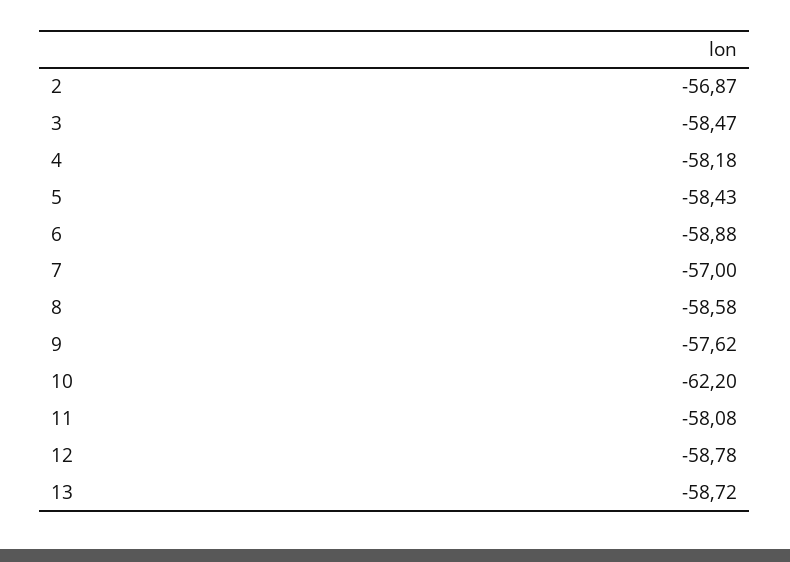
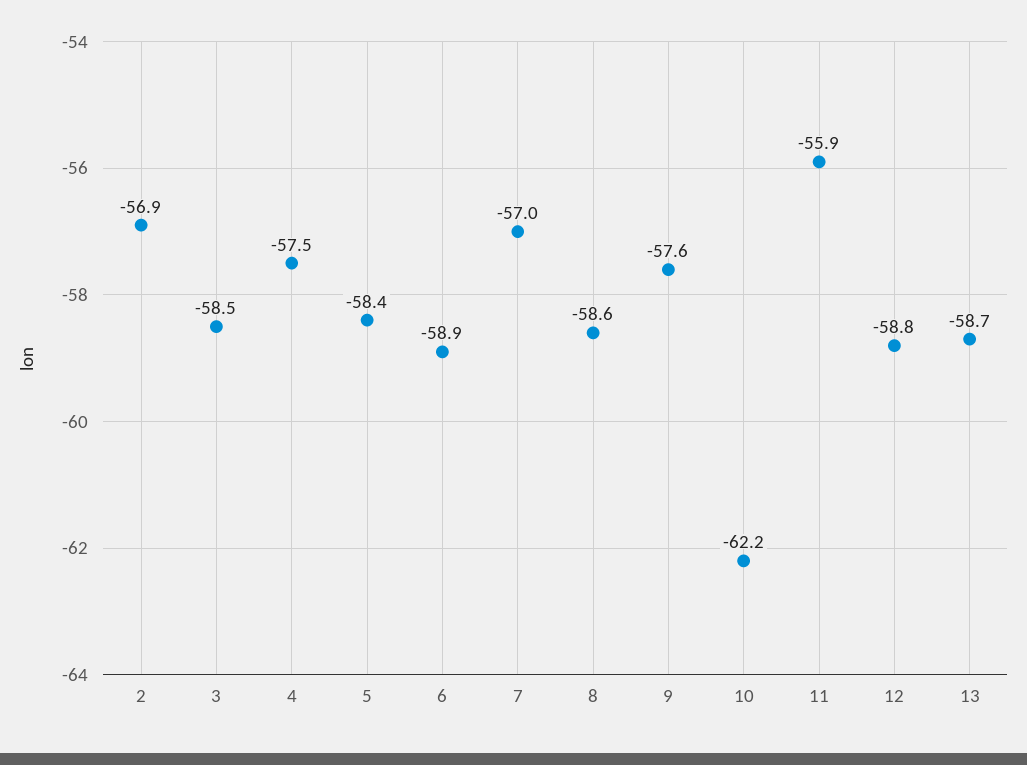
  {
    "2": -56.87,
    "3": -58.47,
-   "4": -58.18,
+   "4": -57.5,
    "5": -58.43,
    "6": -58.88,
    "7": -57,
    "8": -58.58,
    "9": -57.62,
    "10": -62.2,
-   "11": -58.08,
+   "11": -55.9,
    "12": -58.78,
    "13": -58.72
  }

